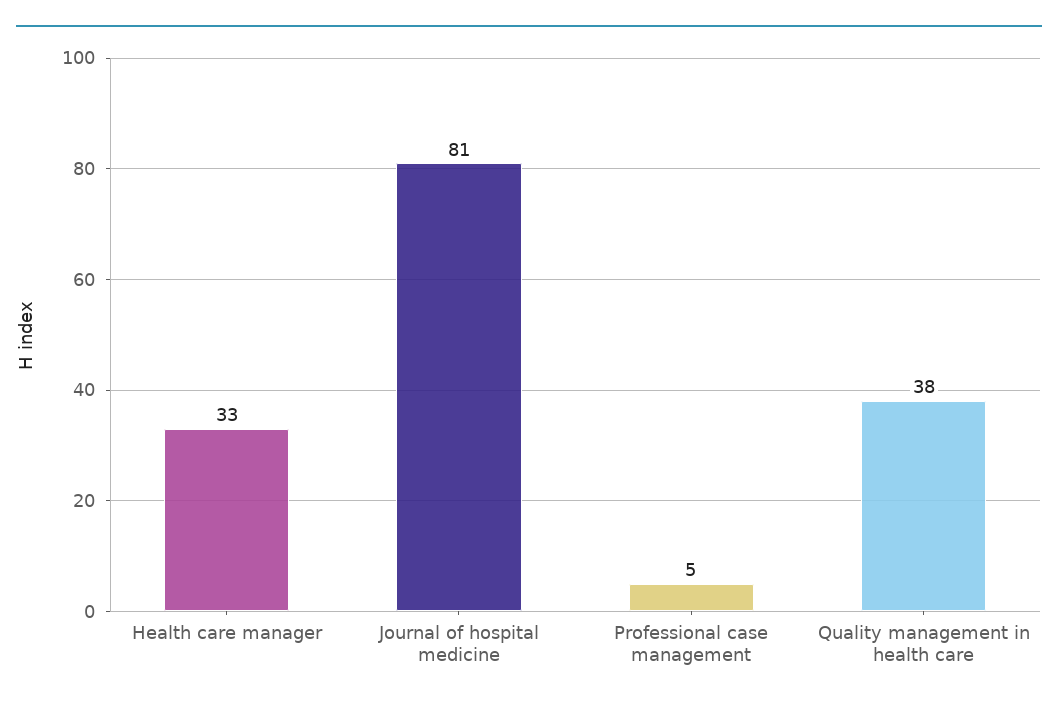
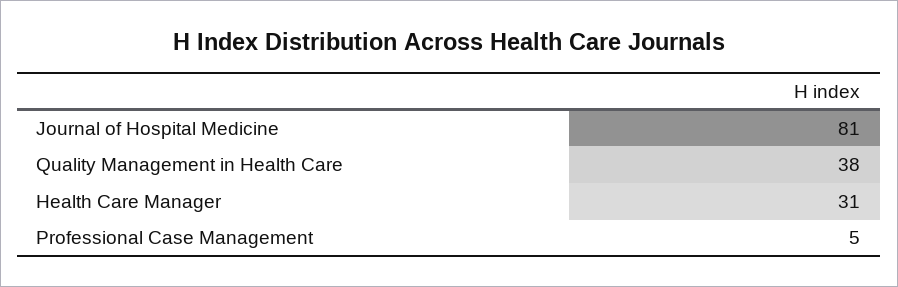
  {
-   "Health care manager": 33,
+   "Health care manager": 31,
    "Journal of hospital medicine": 81,
    "Professional case management": 5,
    "Quality management in health care": 38
  }

